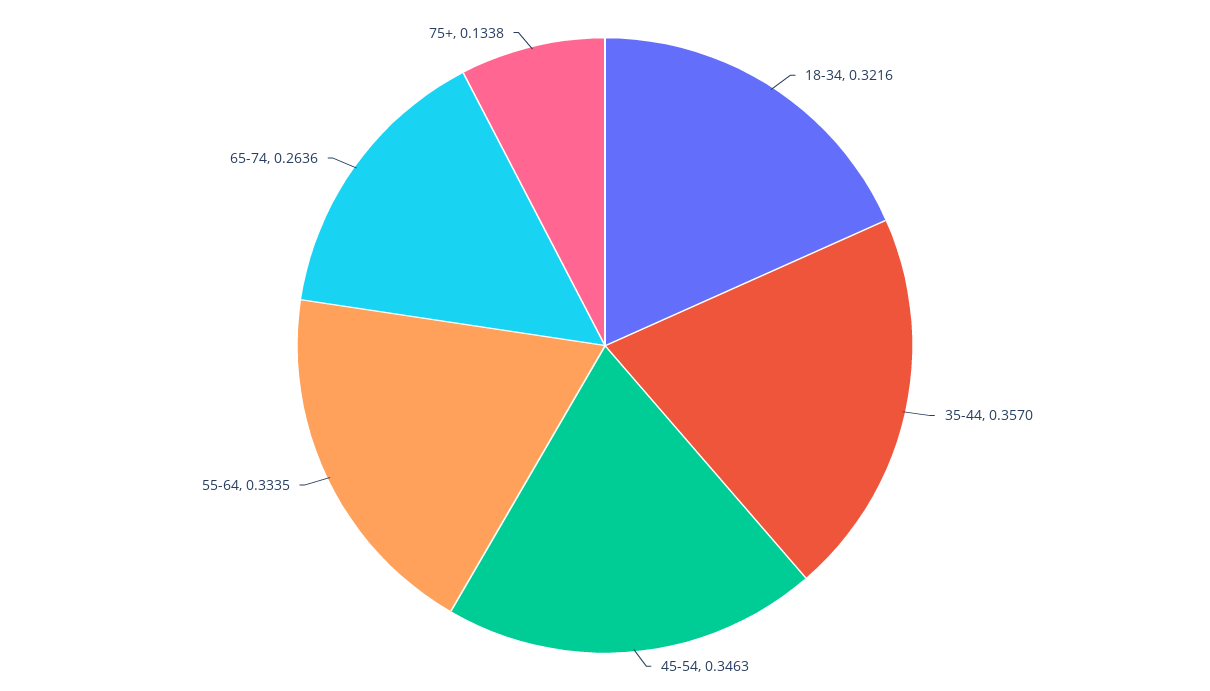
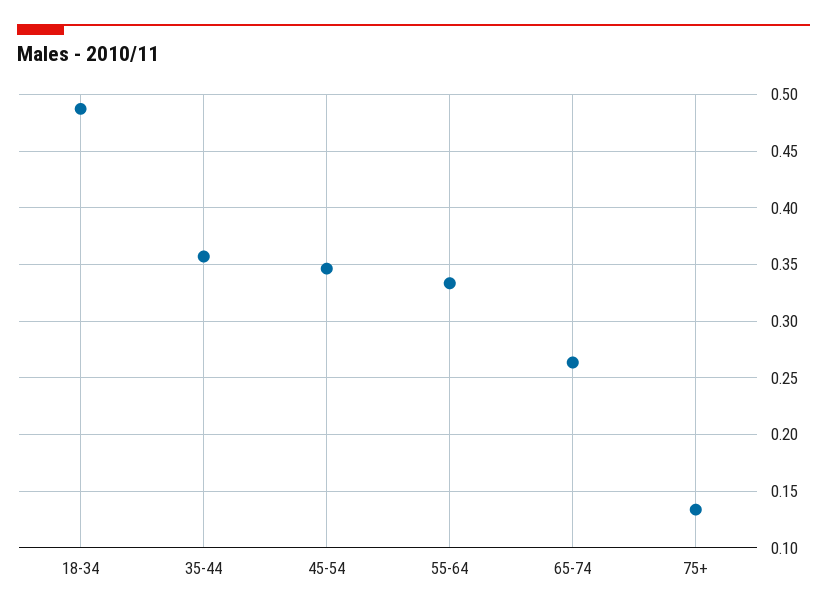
  {
-   "18-34": 0.3216,
+   "18-34": 0.49,
    "35-44": 0.357,
    "45-54": 0.3463,
    "55-64": 0.3335,
    "65-74": 0.2636,
    "75+": 0.1338
  }

